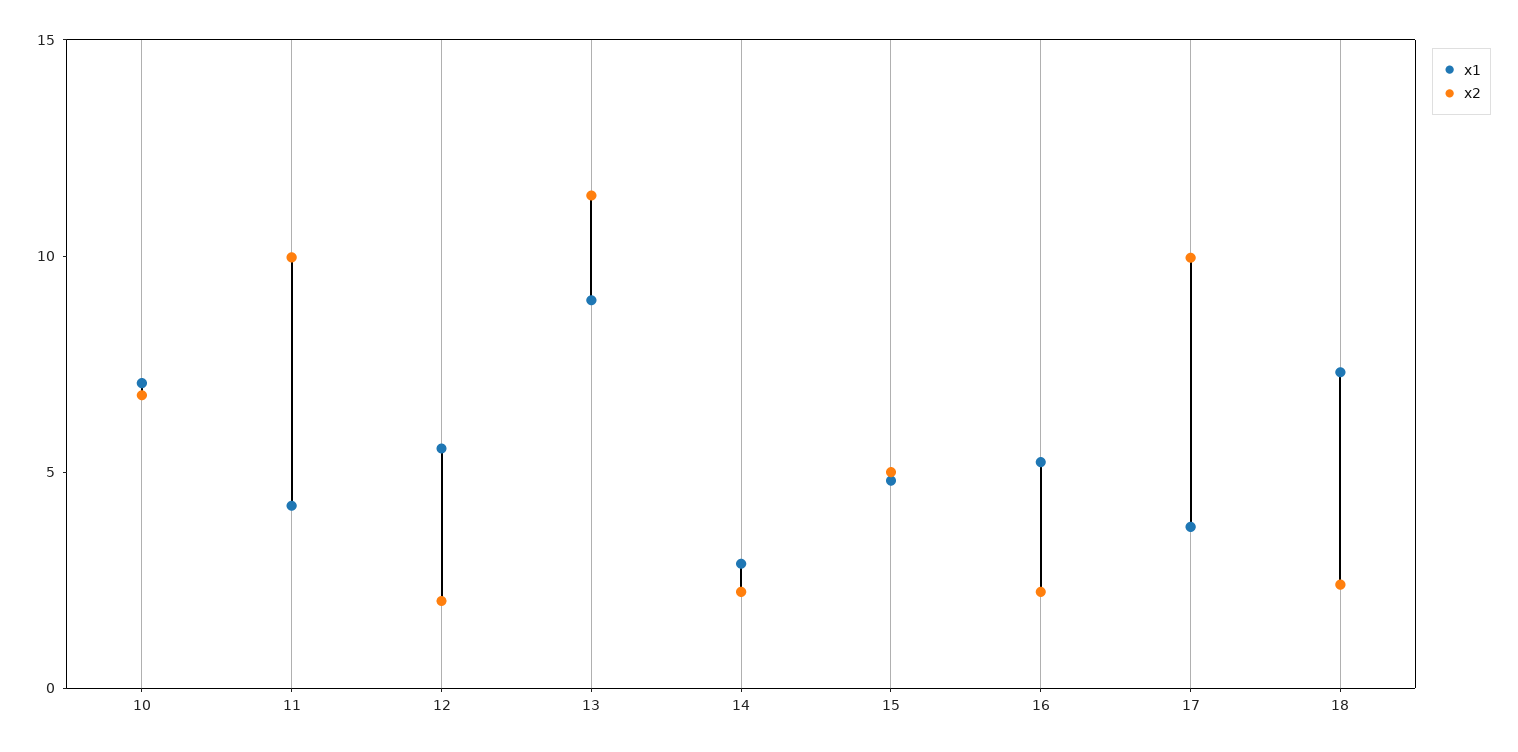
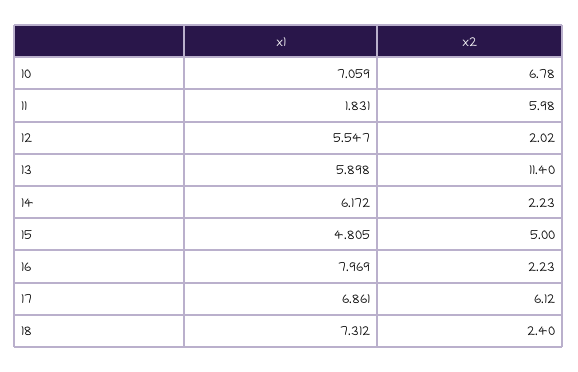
  {
    "x1": {
      "10": 7.059,
-     "11": 4,
+     "11": 1.831,
      "12": 5.547,
-     "13": 9,
+     "13": 5.898,
-     "14": 3,
+     "14": 6.172,
      "15": 4.805,
-     "16": 5,
+     "16": 7.969,
-     "17": 4,
+     "17": 6.861,
      "18": 7.312
    },
    "x2": {
      "10": 6.78,
-     "11": 10,
+     "11": 5.98,
      "12": 2.02,
      "13": 11.4,
      "14": 2.23,
      "15": 5,
      "16": 2.23,
-     "17": 10,
+     "17": 6.12,
      "18": 2.4
    }
  }

